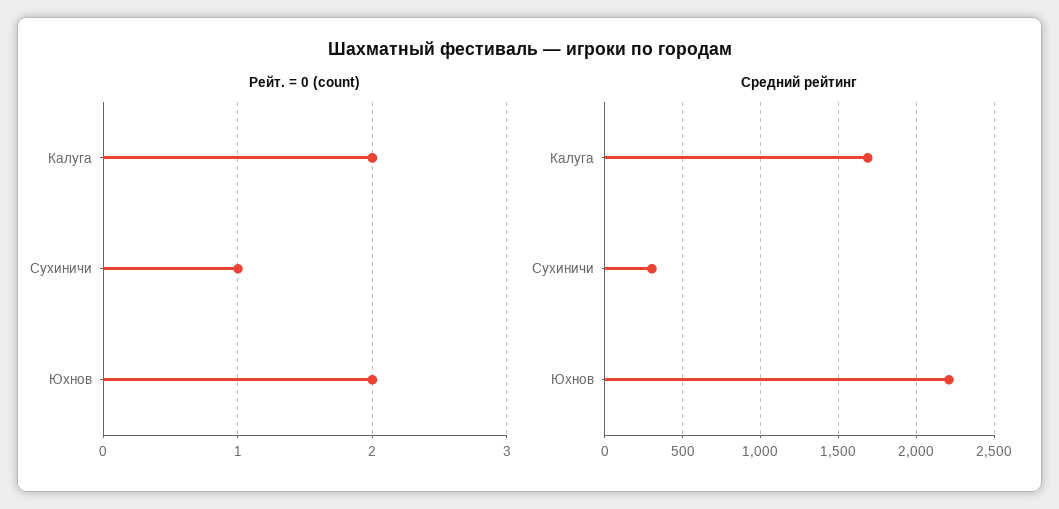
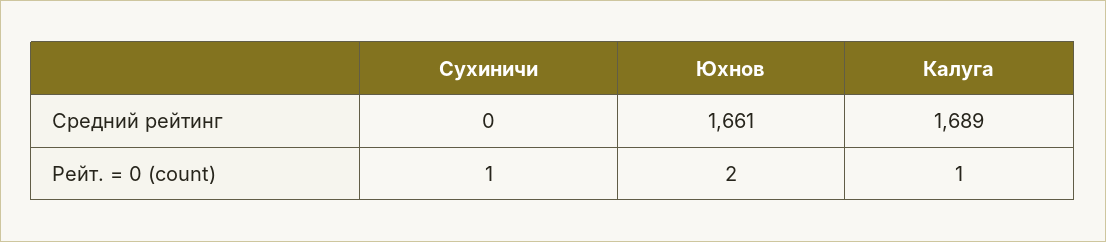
  {
    "Рейт. = 0 (count)": {
-     "Калуга": 2,
+     "Калуга": 1,
      "Сухиничи": 1,
      "Юхнов": 2
    },
    "Средний рейтинг": {
      "Калуга": 1689,
-     "Сухиничи": 300,
+     "Сухиничи": 0,
-     "Юхнов": 2200
+     "Юхнов": 1661
    }
  }

